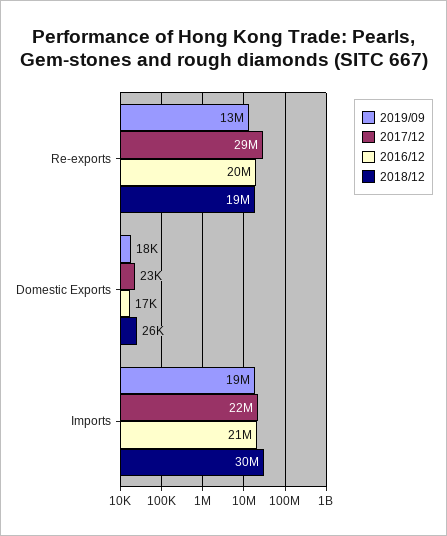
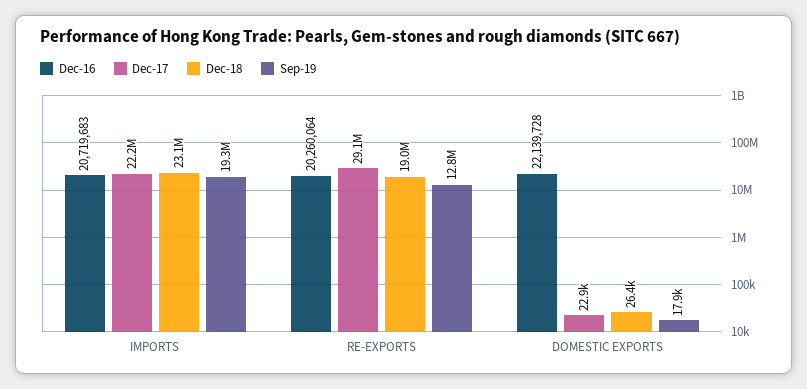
  {
    "2019/09": {
      "Re-exports": 12800000,
      "Domestic Exports": 17900,
      "Imports": 19300000
    },
    "2017/12": {
      "Re-exports": 29100000,
      "Domestic Exports": 22900,
      "Imports": 22200000
    },
    "2016/12": {
      "Re-exports": 20260064,
-     "Domestic Exports": 17000,
+     "Domestic Exports": 22139728,
      "Imports": 20719683
    },
    "2018/12": {
      "Re-exports": 19000000,
      "Domestic Exports": 26400,
-     "Imports": 30000000
+     "Imports": 23100000
    }
  }

